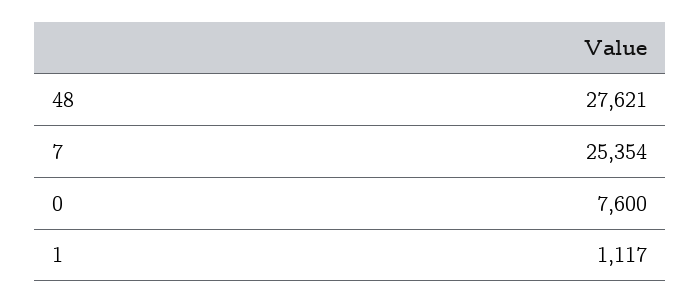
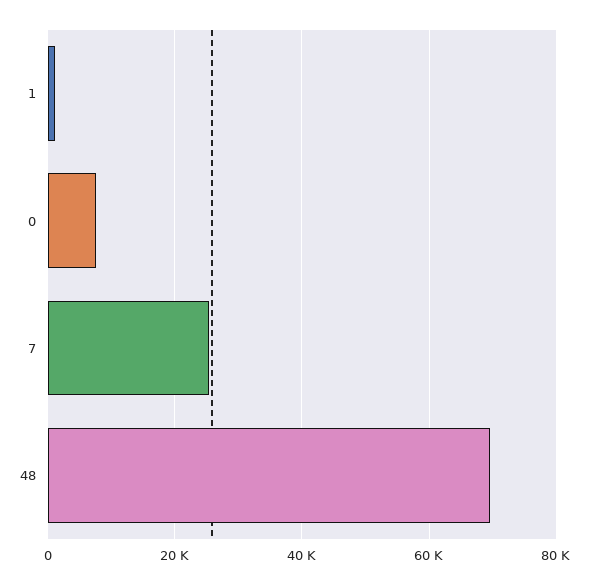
  {
-   "48": 27621,
+   "48": 70000,
    "7": 25354,
    "0": 7600,
    "1": 1117
  }

